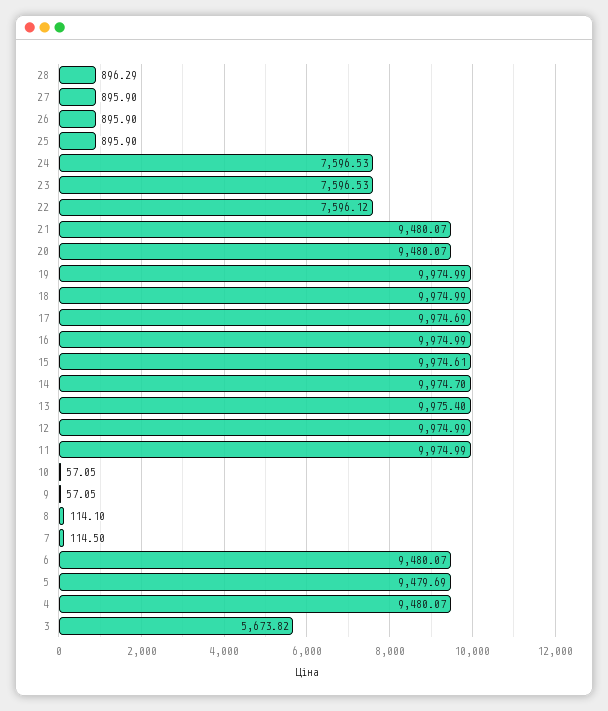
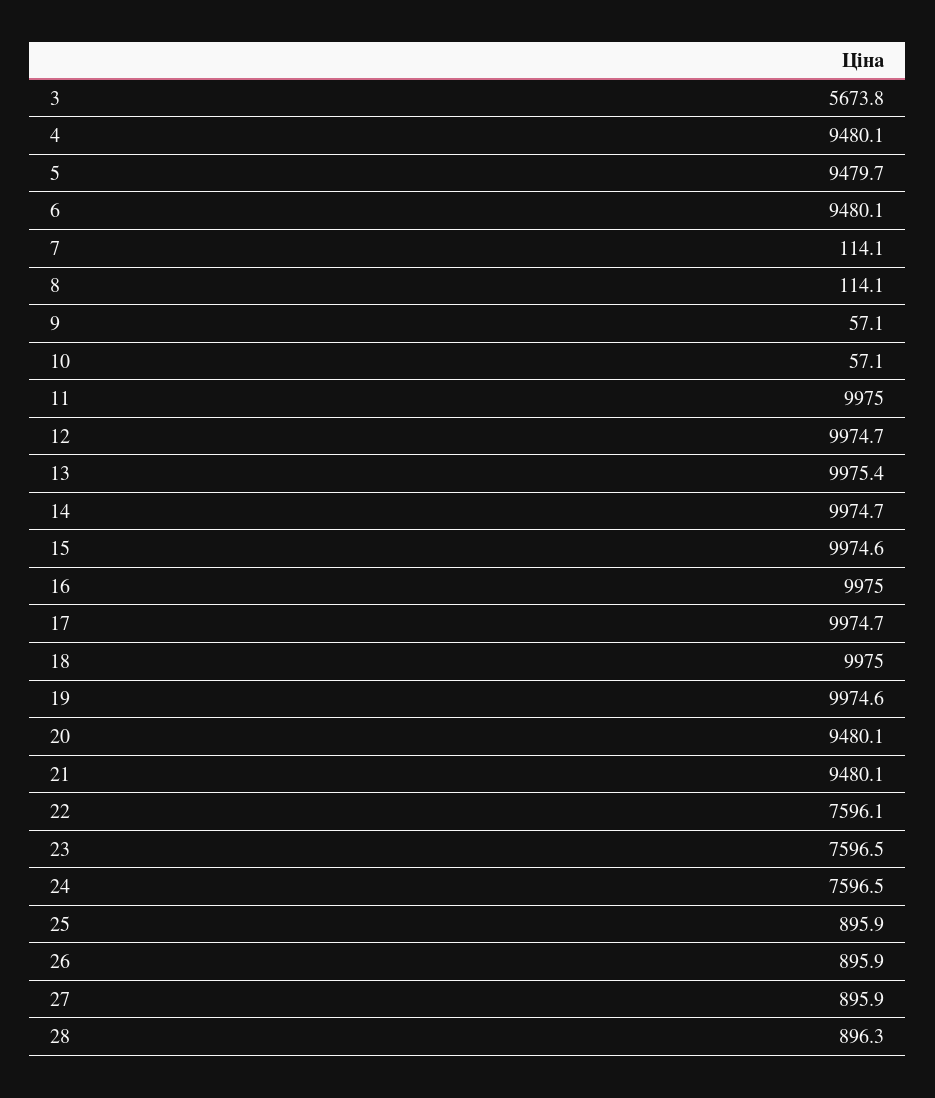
  {
    "28": 896.29,
    "27": 895.9,
    "26": 895.9,
    "25": 895.9,
    "24": 7596.53,
    "23": 7596.53,
    "22": 7596.12,
    "21": 9480.07,
    "20": 9480.07,
-   "19": 9974.99,
+   "19": 9974.6,
    "18": 9974.99,
    "17": 9974.69,
    "16": 9974.99,
    "15": 9974.61,
    "14": 9974.7,
    "13": 9975.4,
-   "12": 9974.99,
+   "12": 9974.7,
    "11": 9974.99,
    "10": 57.05,
    "9": 57.05,
    "8": 114.1,
-   "7": 114.5,
+   "7": 114.1,
    "6": 9480.07,
    "5": 9479.69,
    "4": 9480.07,
    "3": 5673.82
  }

